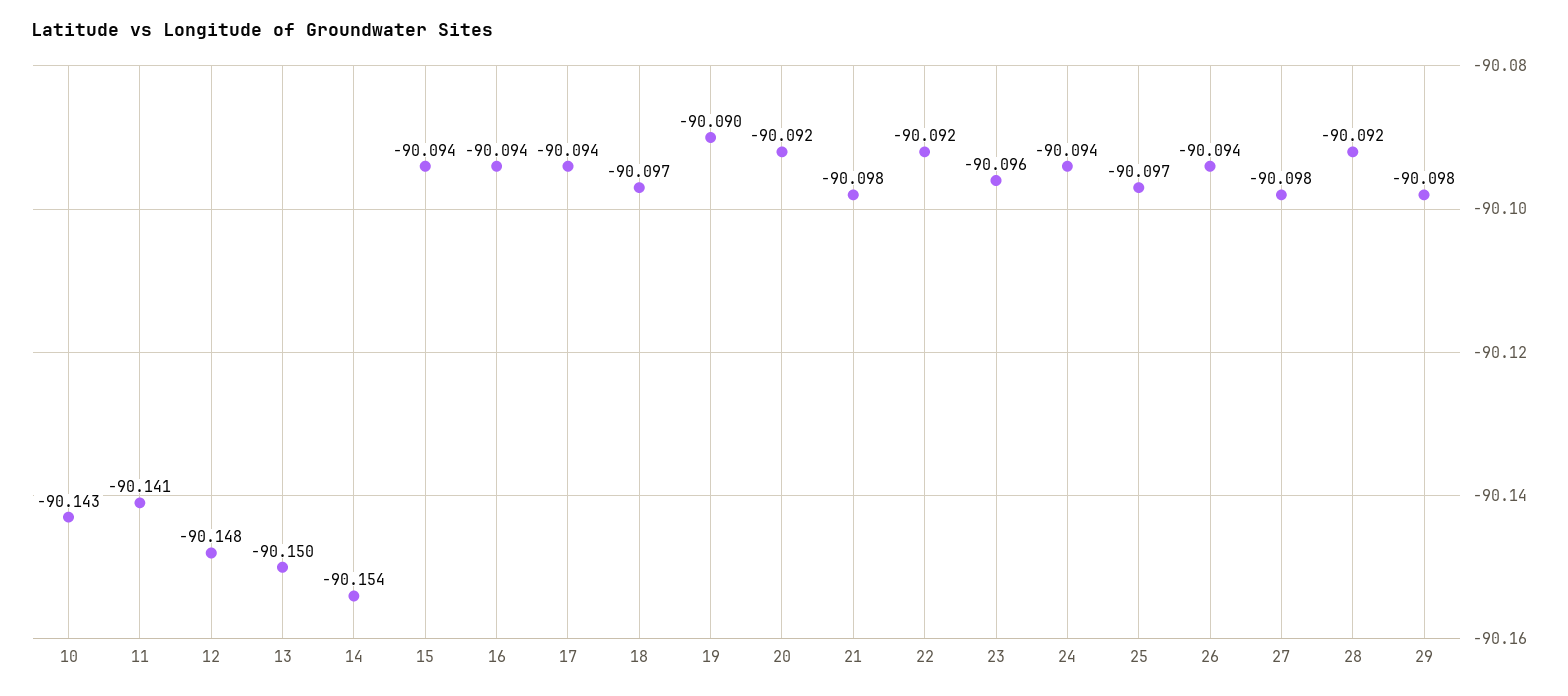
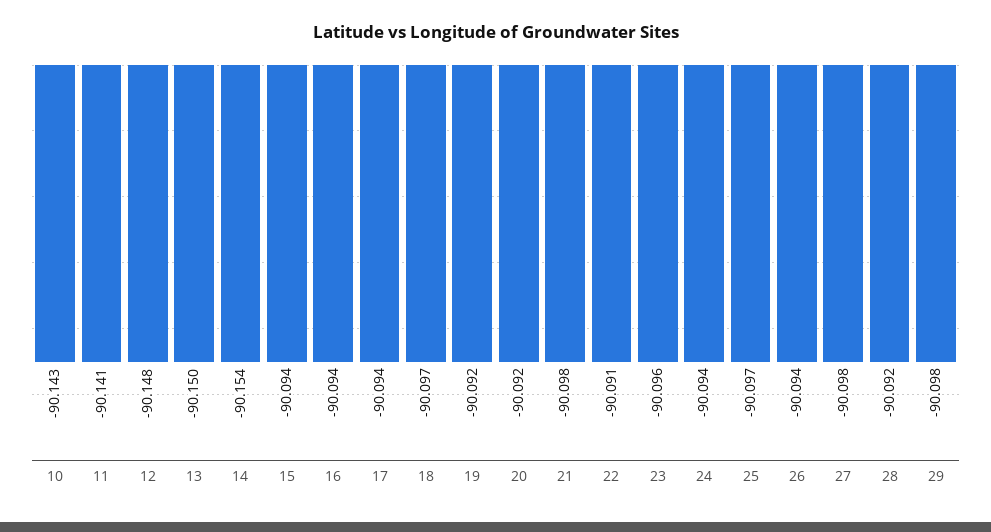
  {
    "10": -90.143,
    "11": -90.141,
    "12": -90.148,
    "13": -90.15,
    "14": -90.154,
    "15": -90.094,
    "16": -90.094,
    "17": -90.094,
    "18": -90.097,
-   "19": -90.09,
+   "19": -90.092,
    "20": -90.092,
    "21": -90.098,
-   "22": -90.092,
+   "22": -90.091,
    "23": -90.096,
    "24": -90.094,
    "25": -90.097,
    "26": -90.094,
    "27": -90.098,
    "28": -90.092,
    "29": -90.098
  }

